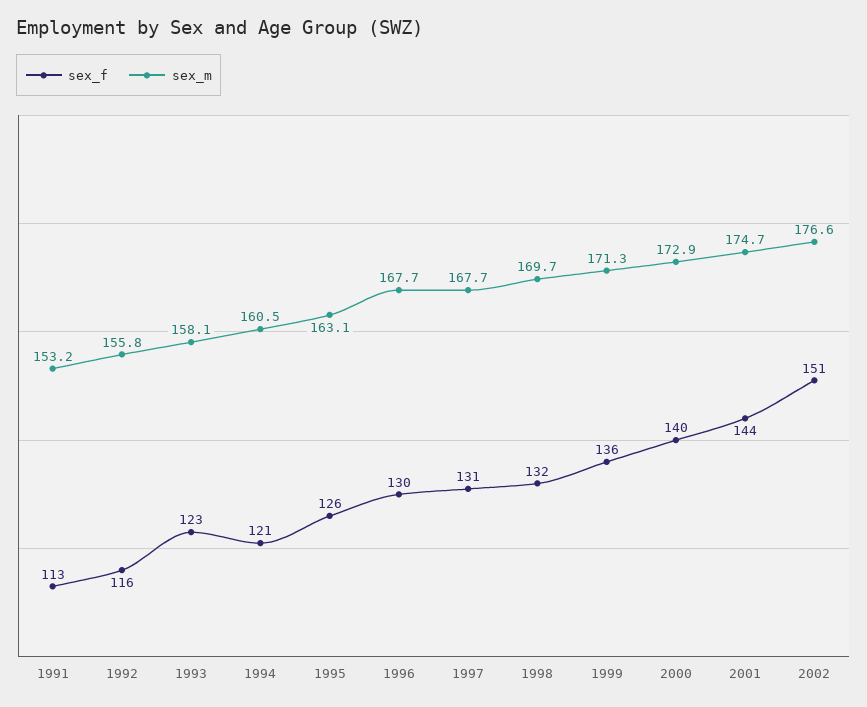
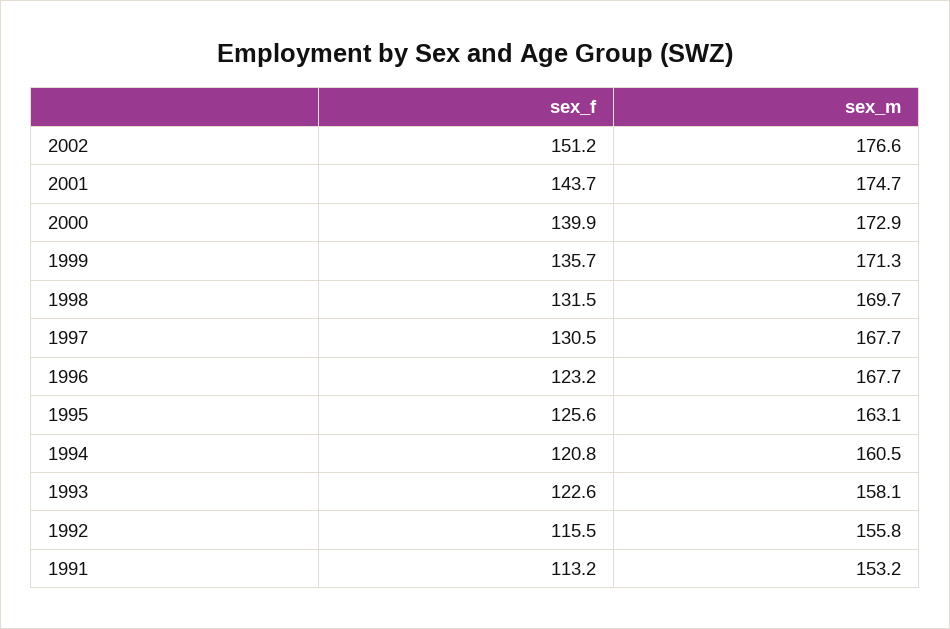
  {
    "sex_f": {
      "1991": 113.2,
      "1992": 115.5,
      "1993": 122.6,
      "1994": 120.8,
      "1995": 125.6,
-     "1996": 130,
+     "1996": 123.2,
      "1997": 130.5,
      "1998": 131.5,
      "1999": 135.7,
      "2000": 139.9,
      "2001": 143.7,
      "2002": 151.2
    },
    "sex_m": {
      "1991": 153.2,
      "1992": 155.8,
      "1993": 158.1,
      "1994": 160.5,
      "1995": 163.1,
      "1996": 167.7,
      "1997": 167.7,
      "1998": 169.7,
      "1999": 171.3,
      "2000": 172.9,
      "2001": 174.7,
      "2002": 176.6
    }
  }

